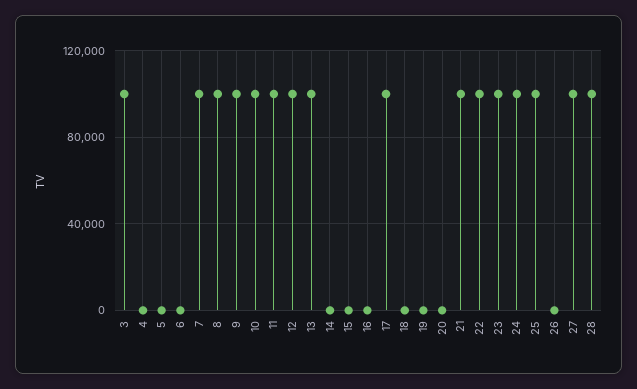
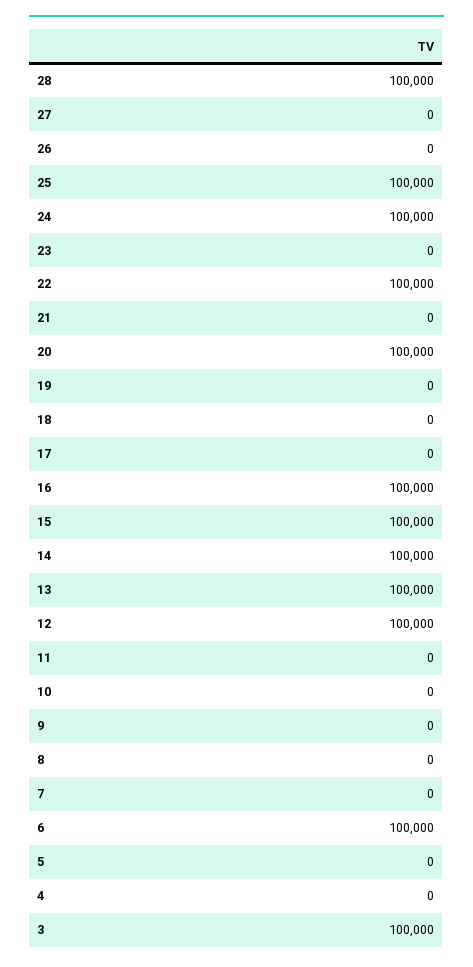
  {
    "3": 100000,
    "4": 0,
    "5": 0,
-   "6": 0,
+   "6": 100000,
-   "7": 100000,
+   "7": 0,
-   "8": 100000,
+   "8": 0,
-   "9": 100000,
+   "9": 0,
-   "10": 100000,
+   "10": 0,
-   "11": 100000,
+   "11": 0,
    "12": 100000,
    "13": 100000,
-   "14": 0,
+   "14": 100000,
-   "15": 0,
+   "15": 100000,
-   "16": 0,
+   "16": 100000,
-   "17": 100000,
+   "17": 0,
    "18": 0,
    "19": 0,
-   "20": 0,
+   "20": 100000,
-   "21": 100000,
+   "21": 0,
    "22": 100000,
-   "23": 100000,
+   "23": 0,
    "24": 100000,
    "25": 100000,
    "26": 0,
-   "27": 100000,
+   "27": 0,
    "28": 100000
  }

